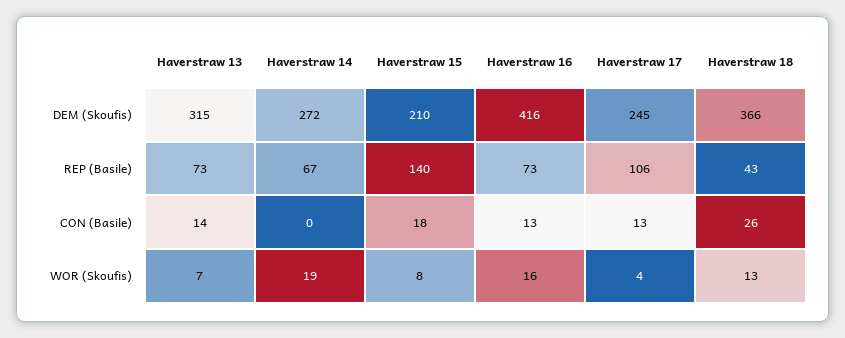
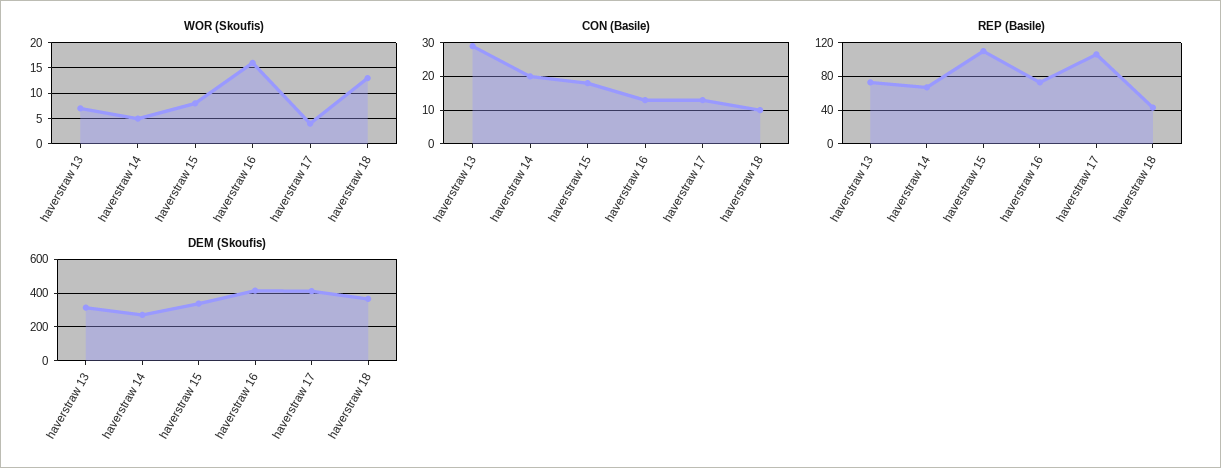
  {
    "DEM (Skoufis)": {
      "Haverstraw 13": 315,
      "Haverstraw 14": 272,
-     "Haverstraw 15": 210,
+     "Haverstraw 15": 350,
      "Haverstraw 16": 416,
-     "Haverstraw 17": 245,
+     "Haverstraw 17": 400,
      "Haverstraw 18": 366
    },
    "REP (Basile)": {
      "Haverstraw 13": 73,
      "Haverstraw 14": 67,
-     "Haverstraw 15": 140,
+     "Haverstraw 15": 110,
      "Haverstraw 16": 73,
      "Haverstraw 17": 106,
      "Haverstraw 18": 43
    },
    "CON (Basile)": {
-     "Haverstraw 13": 14,
+     "Haverstraw 13": 30,
-     "Haverstraw 14": 0,
+     "Haverstraw 14": 20,
      "Haverstraw 15": 18,
      "Haverstraw 16": 13,
      "Haverstraw 17": 13,
-     "Haverstraw 18": 26
+     "Haverstraw 18": 10
    },
    "WOR (Skoufis)": {
      "Haverstraw 13": 7,
-     "Haverstraw 14": 19,
+     "Haverstraw 14": 5,
      "Haverstraw 15": 8,
      "Haverstraw 16": 16,
      "Haverstraw 17": 4,
      "Haverstraw 18": 13
    }
  }

